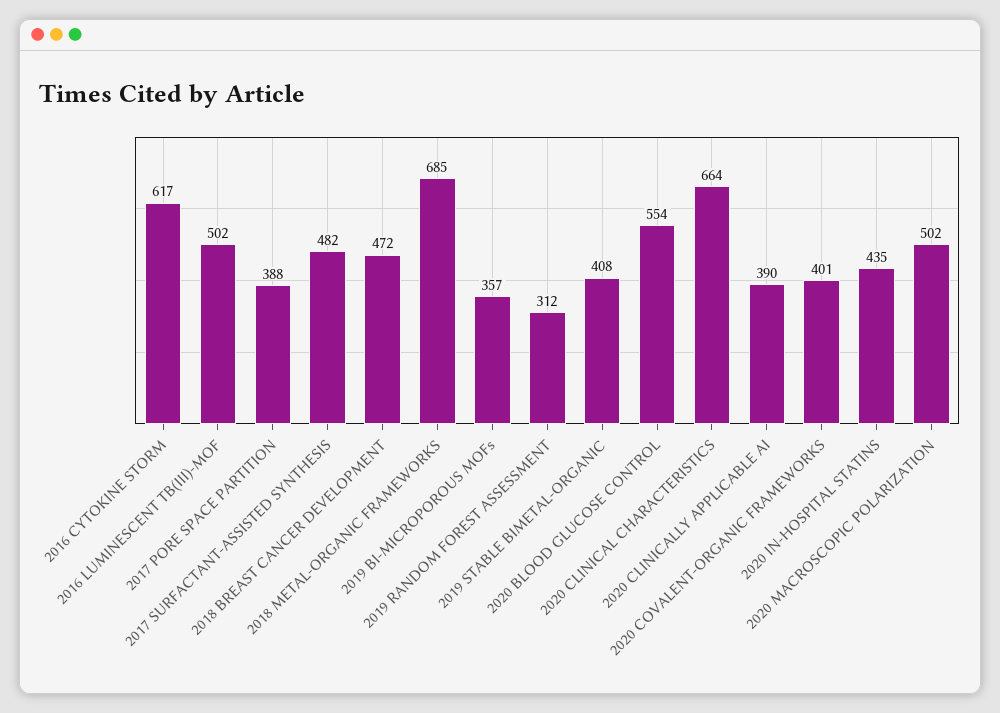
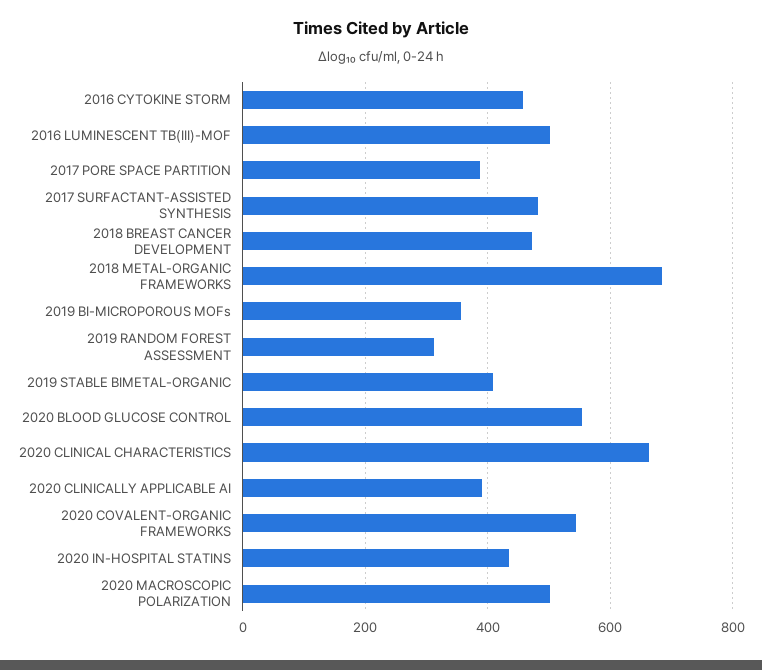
  {
-   "2016 CYTOKINE STORM": 617,
+   "2016 CYTOKINE STORM": 460,
    "2016 LUMINESCENT TB(III)-MOF": 502,
    "2017 PORE SPACE PARTITION": 388,
    "2017 SURFACTANT-ASSISTED SYNTHESIS": 482,
    "2018 BREAST CANCER DEVELOPMENT": 472,
    "2018 METAL-ORGANIC FRAMEWORKS": 685,
    "2019 BI-MICROPOROUS MOFs": 357,
    "2019 RANDOM FOREST ASSESSMENT": 312,
    "2019 STABLE BIMETAL-ORGANIC": 408,
    "2020 BLOOD GLUCOSE CONTROL": 554,
    "2020 CLINICAL CHARACTERISTICS": 664,
    "2020 CLINICALLY APPLICABLE AI": 390,
-   "2020 COVALENT-ORGANIC FRAMEWORKS": 401,
+   "2020 COVALENT-ORGANIC FRAMEWORKS": 540,
    "2020 IN-HOSPITAL STATINS": 435,
    "2020 MACROSCOPIC POLARIZATION": 502
  }

